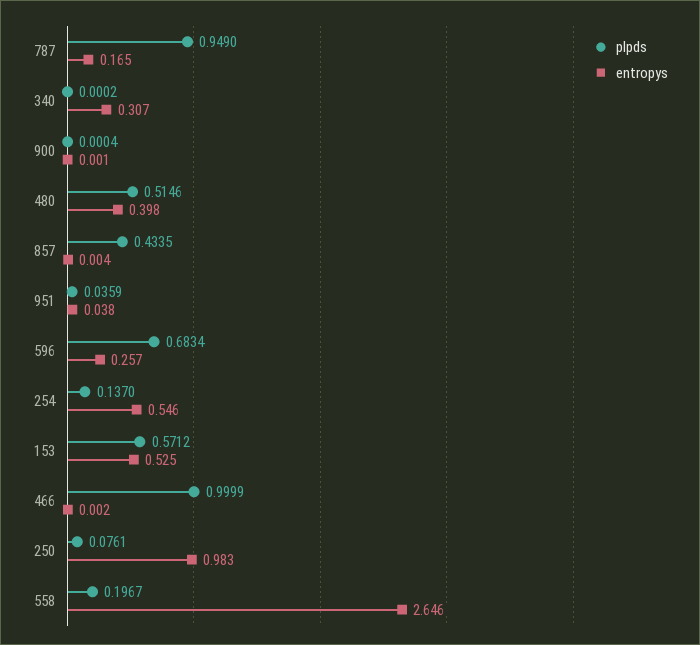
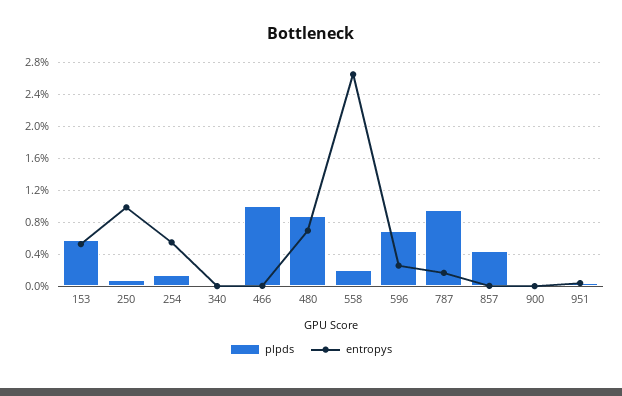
  {
    "plpds": {
      "787": 0.949,
      "340": 0.0002,
      "900": 0.0004,
-     "480": 0.5146,
+     "480": 0.9,
      "857": 0.4335,
      "951": 0.0359,
      "596": 0.6834,
      "254": 0.137,
      "153": 0.5712,
      "466": 0.9999,
      "250": 0.0761,
      "558": 0.1967
    },
    "entropys": {
      "787": 0.165,
-     "340": 0.307,
+     "340": 0,
      "900": 0.001,
-     "480": 0.398,
+     "480": 0.7,
      "857": 0.004,
      "951": 0.038,
      "596": 0.257,
      "254": 0.546,
      "153": 0.525,
      "466": 0.002,
      "250": 0.983,
      "558": 2.646
    }
  }

